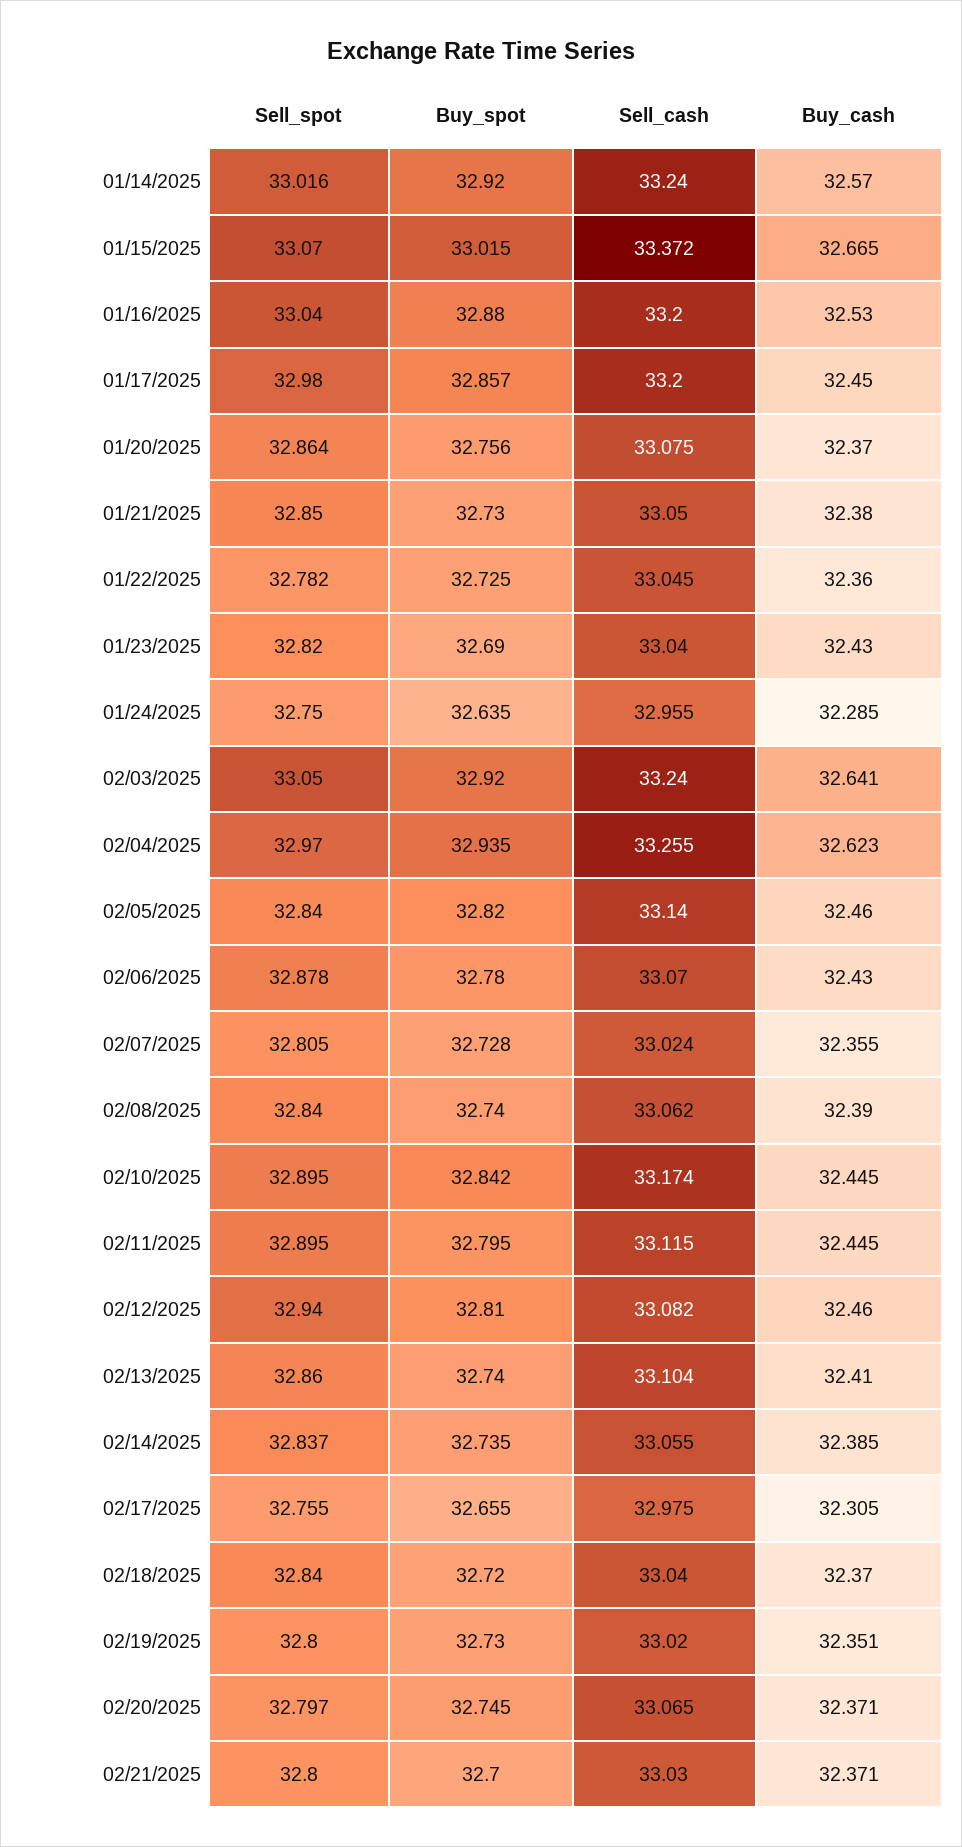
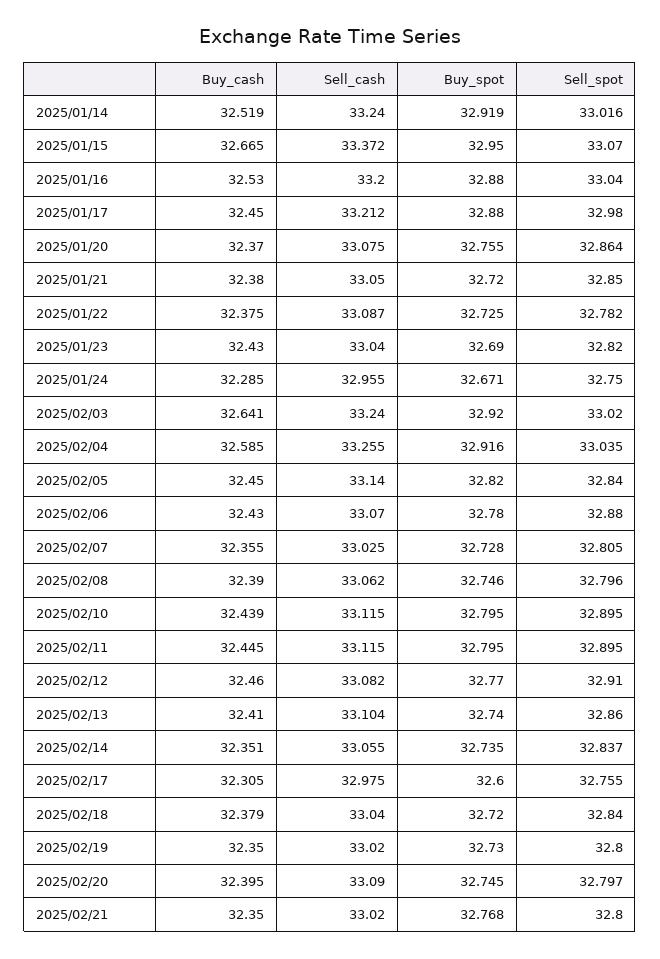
  {
    "Sell_spot": {
      "01/14/2025": 33.016,
      "01/15/2025": 33.07,
      "01/16/2025": 33.04,
      "01/17/2025": 32.98,
      "01/20/2025": 32.864,
      "01/21/2025": 32.85,
      "01/22/2025": 32.782,
      "01/23/2025": 32.82,
      "01/24/2025": 32.75,
-     "02/03/2025": 33.05,
+     "02/03/2025": 33.02,
-     "02/04/2025": 32.97,
+     "02/04/2025": 33.035,
      "02/05/2025": 32.84,
-     "02/06/2025": 32.878,
+     "02/06/2025": 32.88,
      "02/07/2025": 32.805,
-     "02/08/2025": 32.84,
+     "02/08/2025": 32.796,
      "02/10/2025": 32.895,
      "02/11/2025": 32.895,
-     "02/12/2025": 32.94,
+     "02/12/2025": 32.91,
      "02/13/2025": 32.86,
      "02/14/2025": 32.837,
      "02/17/2025": 32.755,
      "02/18/2025": 32.84,
      "02/19/2025": 32.8,
      "02/20/2025": 32.797,
      "02/21/2025": 32.8
    },
    "Buy_spot": {
-     "01/14/2025": 32.92,
+     "01/14/2025": 32.919,
-     "01/15/2025": 33.015,
+     "01/15/2025": 32.95,
      "01/16/2025": 32.88,
-     "01/17/2025": 32.857,
+     "01/17/2025": 32.88,
-     "01/20/2025": 32.756,
+     "01/20/2025": 32.755,
-     "01/21/2025": 32.73,
+     "01/21/2025": 32.72,
      "01/22/2025": 32.725,
      "01/23/2025": 32.69,
-     "01/24/2025": 32.635,
+     "01/24/2025": 32.671,
      "02/03/2025": 32.92,
-     "02/04/2025": 32.935,
+     "02/04/2025": 32.916,
      "02/05/2025": 32.82,
      "02/06/2025": 32.78,
      "02/07/2025": 32.728,
-     "02/08/2025": 32.74,
+     "02/08/2025": 32.746,
-     "02/10/2025": 32.842,
+     "02/10/2025": 32.795,
      "02/11/2025": 32.795,
-     "02/12/2025": 32.81,
+     "02/12/2025": 32.77,
      "02/13/2025": 32.74,
      "02/14/2025": 32.735,
-     "02/17/2025": 32.655,
+     "02/17/2025": 32.6,
      "02/18/2025": 32.72,
      "02/19/2025": 32.73,
      "02/20/2025": 32.745,
-     "02/21/2025": 32.7
+     "02/21/2025": 32.768
    },
    "Sell_cash": {
      "01/14/2025": 33.24,
      "01/15/2025": 33.372,
      "01/16/2025": 33.2,
-     "01/17/2025": 33.2,
+     "01/17/2025": 33.212,
      "01/20/2025": 33.075,
      "01/21/2025": 33.05,
-     "01/22/2025": 33.045,
+     "01/22/2025": 33.087,
      "01/23/2025": 33.04,
      "01/24/2025": 32.955,
      "02/03/2025": 33.24,
      "02/04/2025": 33.255,
      "02/05/2025": 33.14,
      "02/06/2025": 33.07,
-     "02/07/2025": 33.024,
+     "02/07/2025": 33.025,
      "02/08/2025": 33.062,
-     "02/10/2025": 33.174,
+     "02/10/2025": 33.115,
      "02/11/2025": 33.115,
      "02/12/2025": 33.082,
      "02/13/2025": 33.104,
      "02/14/2025": 33.055,
      "02/17/2025": 32.975,
      "02/18/2025": 33.04,
      "02/19/2025": 33.02,
-     "02/20/2025": 33.065,
+     "02/20/2025": 33.09,
-     "02/21/2025": 33.03
+     "02/21/2025": 33.02
    },
    "Buy_cash": {
-     "01/14/2025": 32.57,
+     "01/14/2025": 32.519,
      "01/15/2025": 32.665,
      "01/16/2025": 32.53,
      "01/17/2025": 32.45,
      "01/20/2025": 32.37,
      "01/21/2025": 32.38,
-     "01/22/2025": 32.36,
+     "01/22/2025": 32.375,
      "01/23/2025": 32.43,
      "01/24/2025": 32.285,
      "02/03/2025": 32.641,
-     "02/04/2025": 32.623,
+     "02/04/2025": 32.585,
-     "02/05/2025": 32.46,
+     "02/05/2025": 32.45,
      "02/06/2025": 32.43,
      "02/07/2025": 32.355,
      "02/08/2025": 32.39,
-     "02/10/2025": 32.445,
+     "02/10/2025": 32.439,
      "02/11/2025": 32.445,
      "02/12/2025": 32.46,
      "02/13/2025": 32.41,
-     "02/14/2025": 32.385,
+     "02/14/2025": 32.351,
      "02/17/2025": 32.305,
-     "02/18/2025": 32.37,
+     "02/18/2025": 32.379,
-     "02/19/2025": 32.351,
+     "02/19/2025": 32.35,
-     "02/20/2025": 32.371,
+     "02/20/2025": 32.395,
-     "02/21/2025": 32.371
+     "02/21/2025": 32.35
    }
  }

